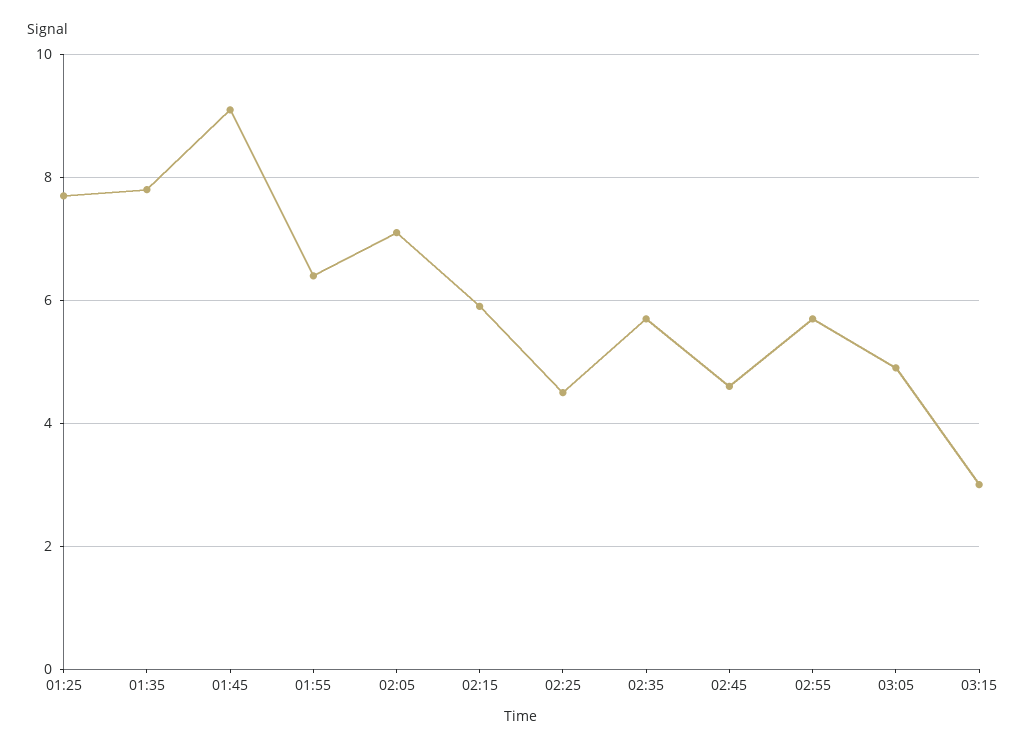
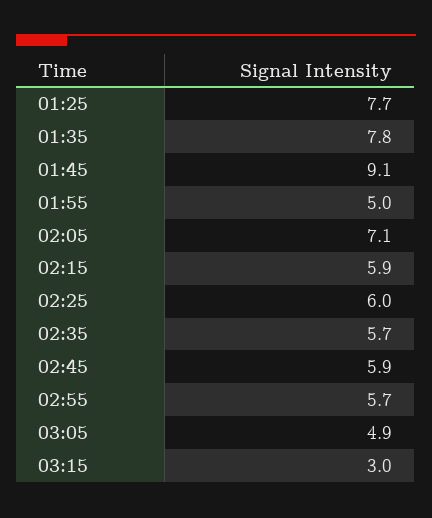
  {
    "01:25": 7.7,
    "01:35": 7.8,
    "01:45": 9.1,
-   "01:55": 6.5,
+   "01:55": 5,
    "02:05": 7.1,
    "02:15": 5.9,
-   "02:25": 4.5,
+   "02:25": 6,
    "02:35": 5.7,
-   "02:45": 4.5,
+   "02:45": 5.9,
    "02:55": 5.7,
    "03:05": 4.9,
    "03:15": 3
  }

